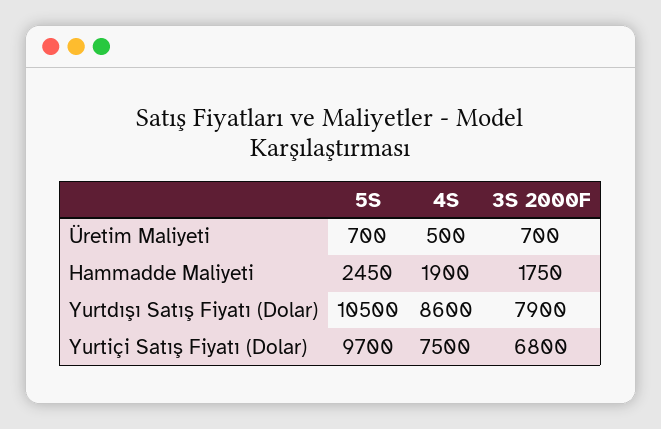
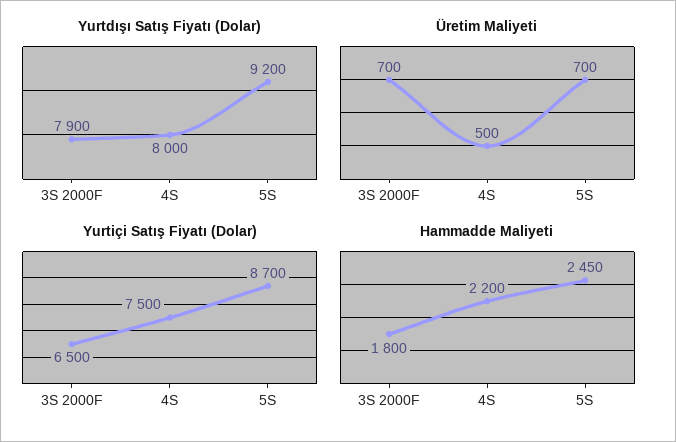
  {
    "Üretim Maliyeti": {
      "5S": 700,
      "4S": 500,
      "3S 2000F": 700
    },
    "Hammadde Maliyeti": {
      "5S": 2450,
-     "4S": 1900,
+     "4S": 2200,
-     "3S 2000F": 1750
+     "3S 2000F": 1800
    },
    "Yurtdışı Satış Fiyatı (Dolar)": {
-     "5S": 10500,
+     "5S": 9200,
-     "4S": 8600,
+     "4S": 8000,
      "3S 2000F": 7900
    },
    "Yurtiçi Satış Fiyatı (Dolar)": {
-     "5S": 9700,
+     "5S": 8700,
      "4S": 7500,
-     "3S 2000F": 6800
+     "3S 2000F": 6500
    }
  }

